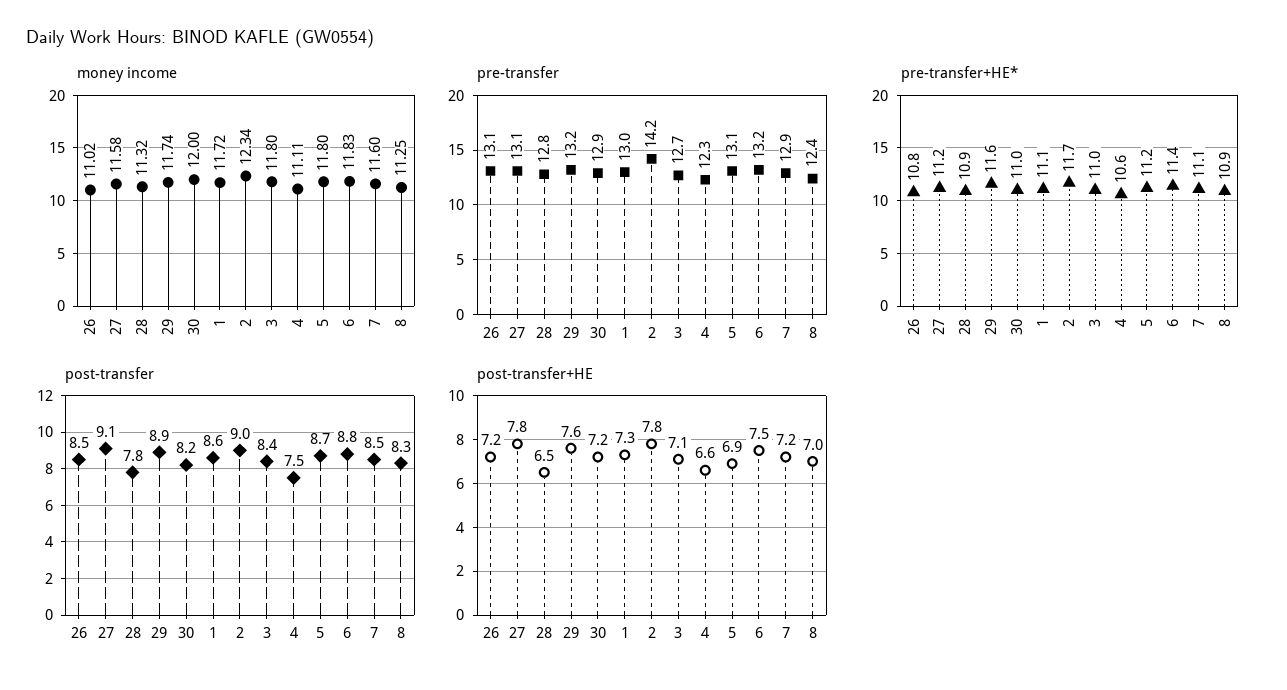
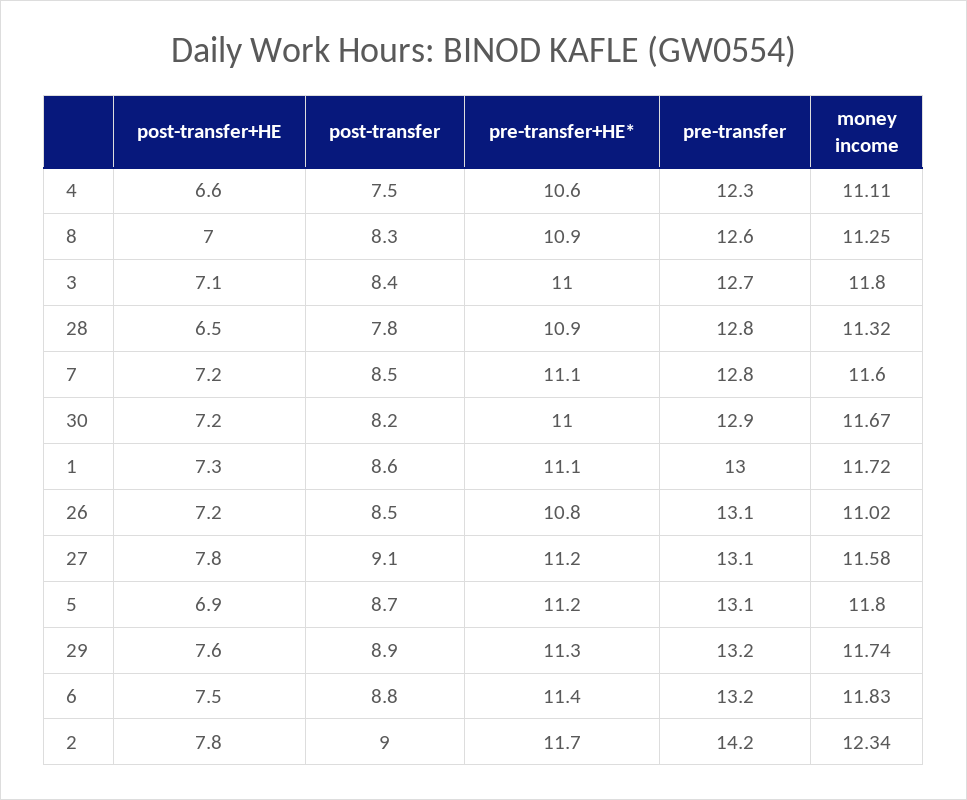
  {
    "money income": {
      "26": 11.02,
      "27": 11.58,
      "28": 11.32,
      "29": 11.74,
-     "30": 12,
+     "30": 11.67,
      "1": 11.72,
      "2": 12.34,
      "3": 11.8,
      "4": 11.11,
      "5": 11.8,
      "6": 11.83,
      "7": 11.6,
      "8": 11.25
    },
    "pre-transfer": {
      "26": 13.1,
      "27": 13.1,
      "28": 12.8,
      "29": 13.2,
      "30": 12.9,
      "1": 13,
      "2": 14.2,
      "3": 12.7,
      "4": 12.3,
      "5": 13.1,
      "6": 13.2,
-     "7": 12.9,
+     "7": 12.8,
-     "8": 12.4
+     "8": 12.6
    },
    "pre-transfer+HE*": {
      "26": 10.8,
      "27": 11.2,
      "28": 10.9,
-     "29": 11.6,
+     "29": 11.3,
      "30": 11,
      "1": 11.1,
      "2": 11.7,
      "3": 11,
      "4": 10.6,
      "5": 11.2,
      "6": 11.4,
      "7": 11.1,
      "8": 10.9
    },
    "post-transfer": {
      "26": 8.5,
      "27": 9.1,
      "28": 7.8,
      "29": 8.9,
      "30": 8.2,
      "1": 8.6,
      "2": 9,
      "3": 8.4,
      "4": 7.5,
      "5": 8.7,
      "6": 8.8,
      "7": 8.5,
      "8": 8.3
    },
    "post-transfer+HE": {
      "26": 7.2,
      "27": 7.8,
      "28": 6.5,
      "29": 7.6,
      "30": 7.2,
      "1": 7.3,
      "2": 7.8,
      "3": 7.1,
      "4": 6.6,
      "5": 6.9,
      "6": 7.5,
      "7": 7.2,
      "8": 7
    }
  }

